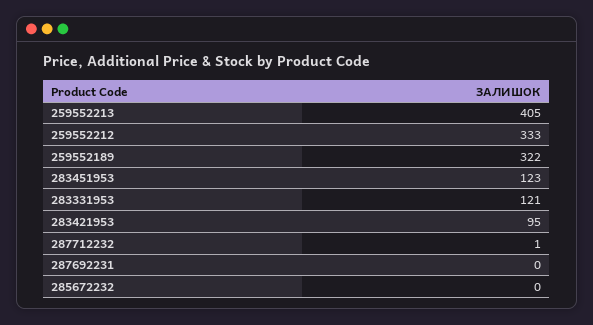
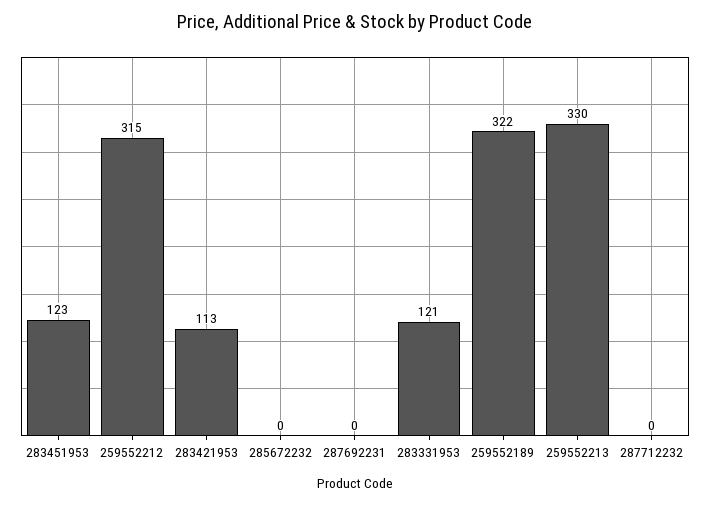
  {
-   "259552213": 405,
+   "259552213": 330,
-   "259552212": 333,
+   "259552212": 315,
    "259552189": 322,
    "283451953": 123,
    "283331953": 121,
-   "283421953": 95,
+   "283421953": 113,
-   "287712232": 1,
+   "287712232": 0,
    "287692231": 0,
    "285672232": 0
  }

